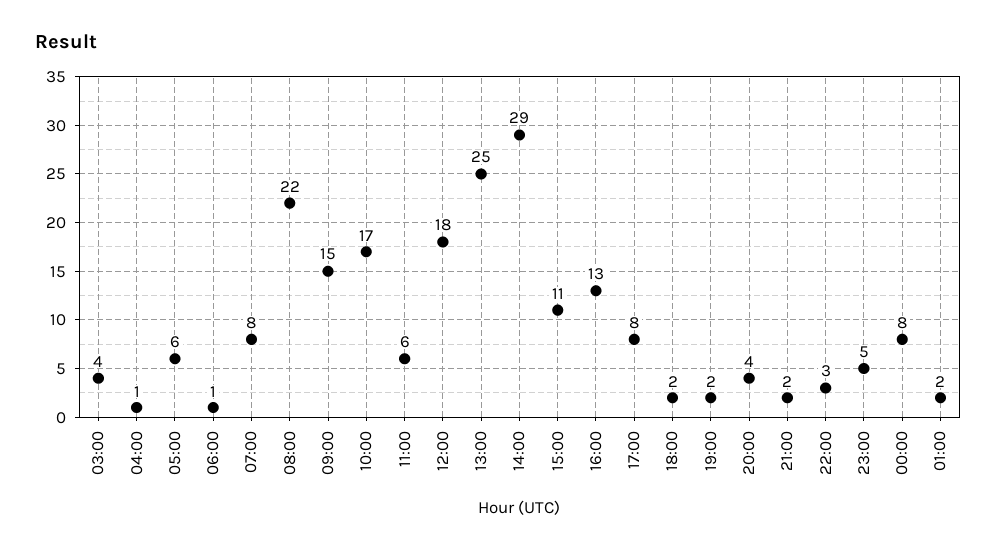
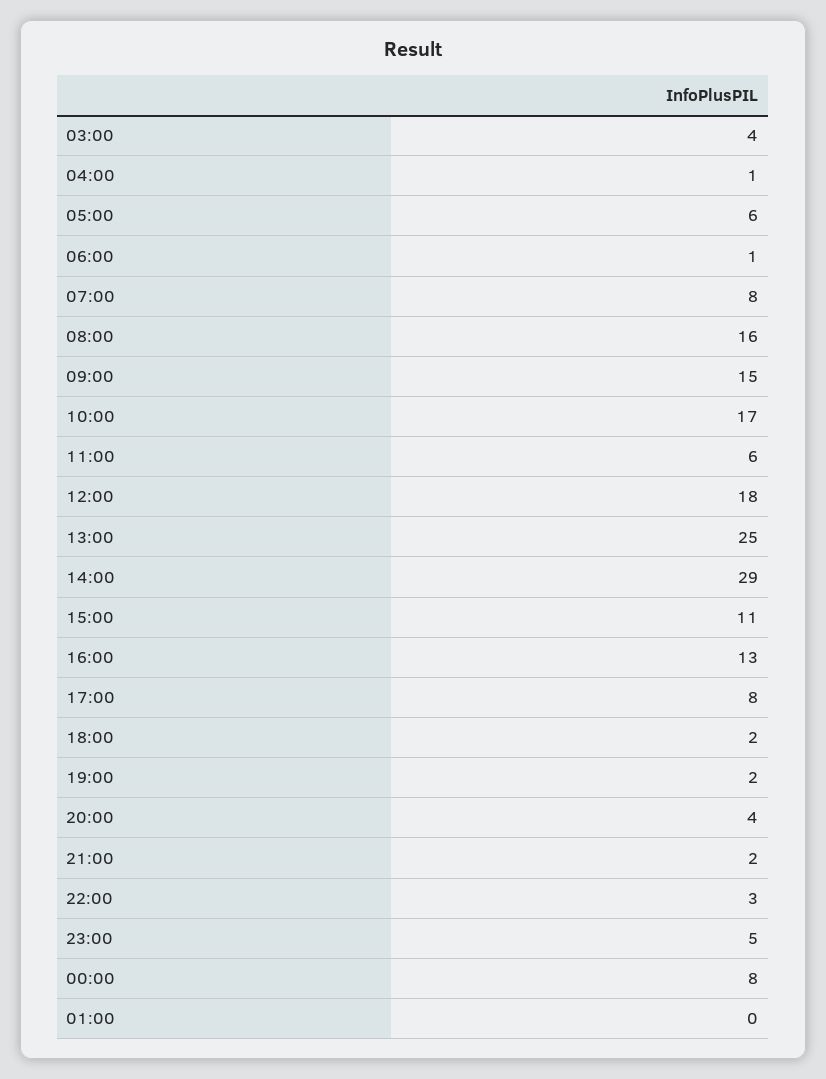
  {
    "03:00": 4,
    "04:00": 1,
    "05:00": 6,
    "06:00": 1,
    "07:00": 8,
-   "08:00": 22,
+   "08:00": 16,
    "09:00": 15,
    "10:00": 17,
    "11:00": 6,
    "12:00": 18,
    "13:00": 25,
    "14:00": 29,
    "15:00": 11,
    "16:00": 13,
    "17:00": 8,
    "18:00": 2,
    "19:00": 2,
    "20:00": 4,
    "21:00": 2,
    "22:00": 3,
    "23:00": 5,
    "00:00": 8,
-   "01:00": 2
+   "01:00": 0
  }

